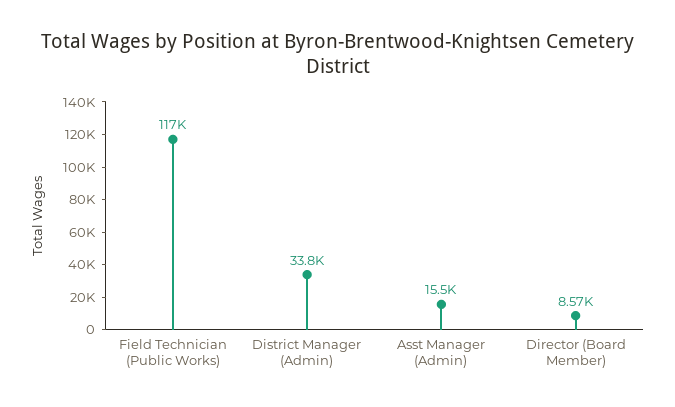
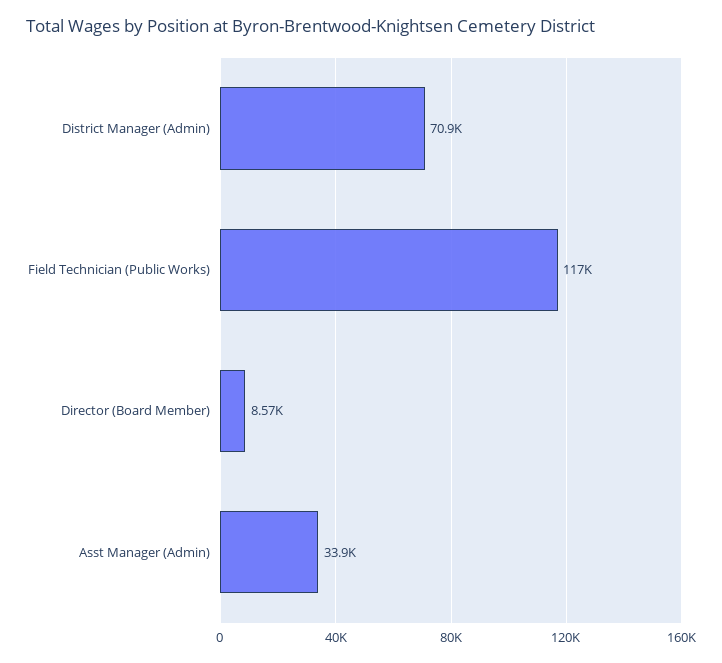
  {
    "Field Technician (Public Works)": 117000,
-   "District Manager (Admin)": 33800,
+   "District Manager (Admin)": 70900,
-   "Asst Manager (Admin)": 15500,
+   "Asst Manager (Admin)": 33900,
    "Director (Board Member)": 8570
  }

